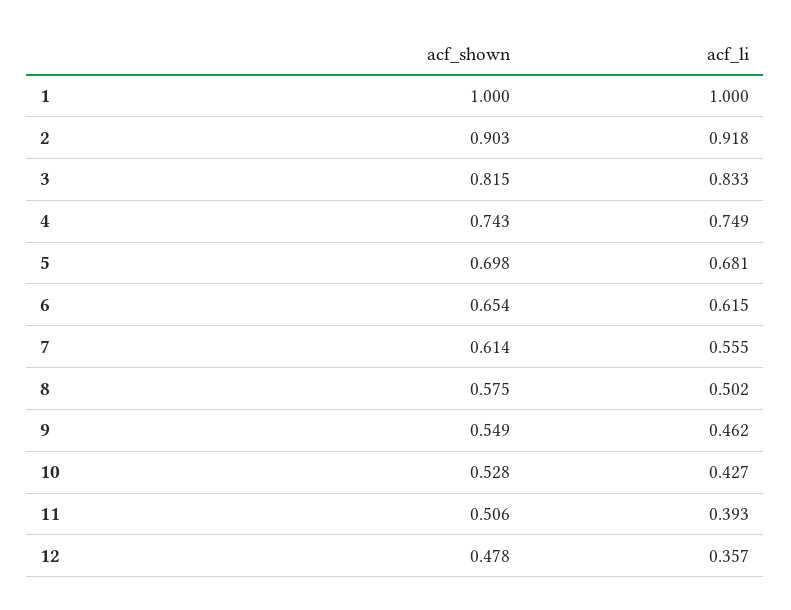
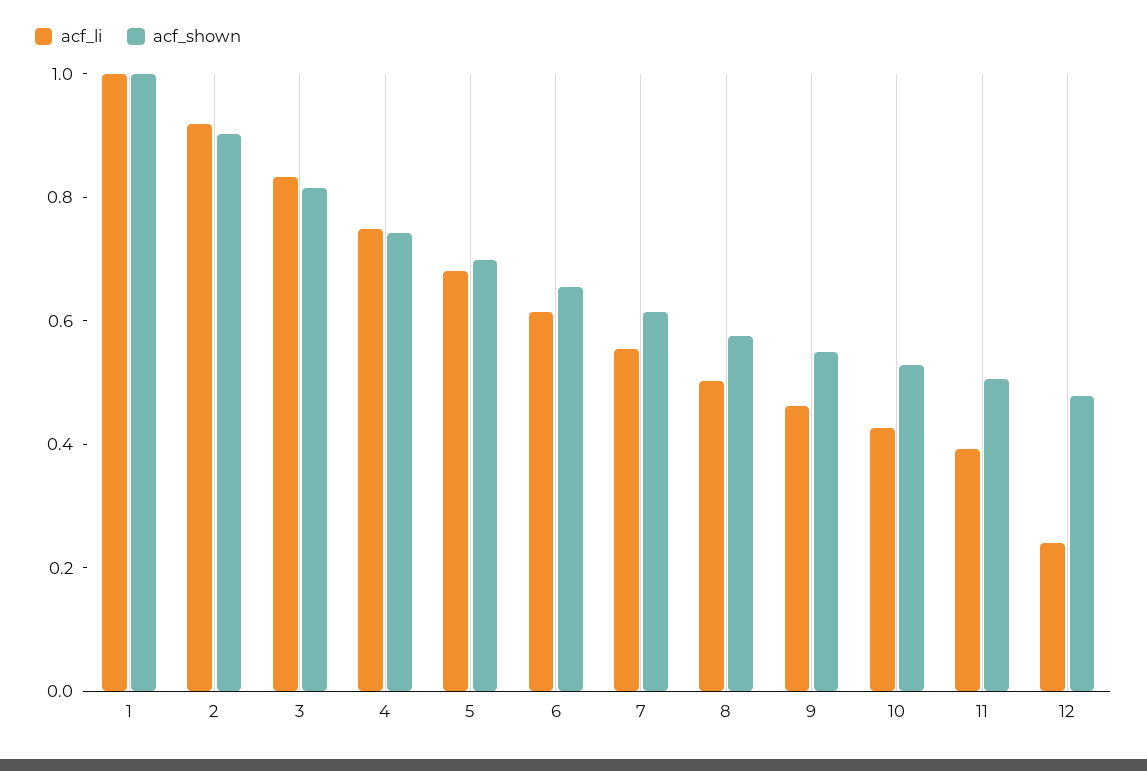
  {
    "acf_shown": {
      "1": 1,
      "2": 0.903,
      "3": 0.815,
      "4": 0.743,
      "5": 0.698,
      "6": 0.654,
      "7": 0.614,
      "8": 0.575,
      "9": 0.549,
      "10": 0.528,
      "11": 0.506,
      "12": 0.478
    },
    "acf_li": {
      "1": 1,
      "2": 0.918,
      "3": 0.833,
      "4": 0.749,
      "5": 0.681,
      "6": 0.615,
      "7": 0.555,
      "8": 0.502,
      "9": 0.462,
      "10": 0.427,
      "11": 0.393,
-     "12": 0.357
+     "12": 0.25
    }
  }

